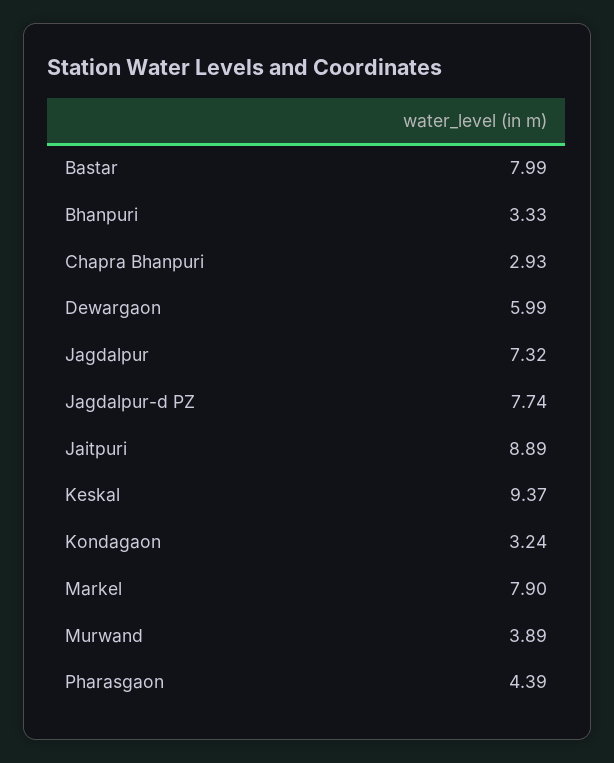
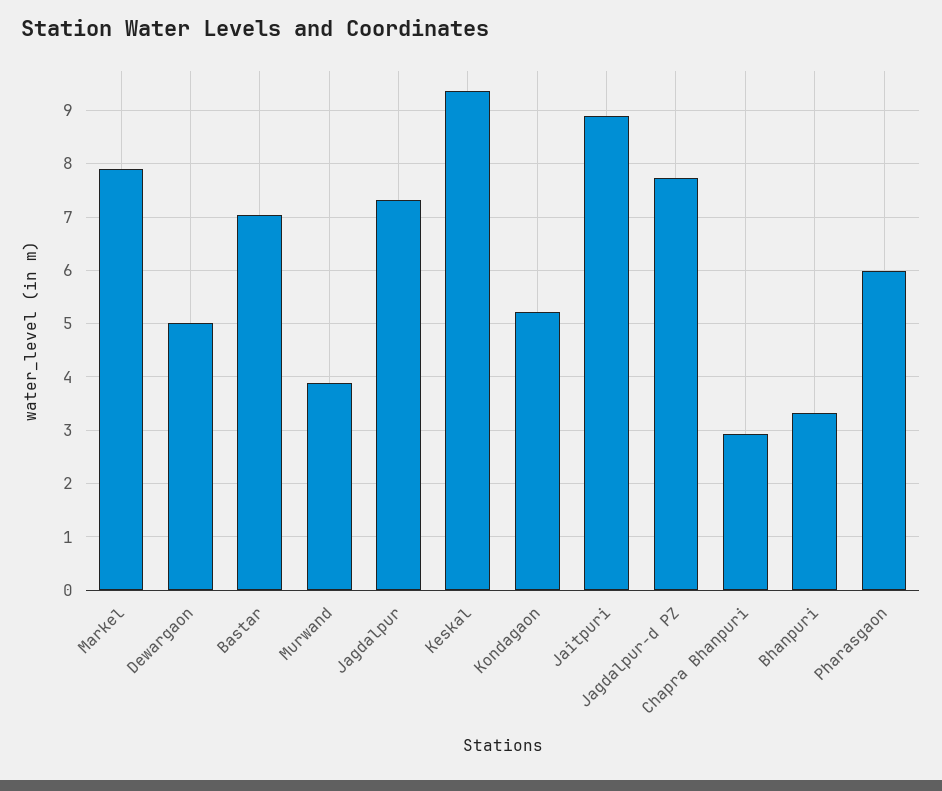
  {
-   "Bastar": 7.99,
+   "Bastar": 7,
    "Bhanpuri": 3.33,
    "Chapra Bhanpuri": 2.93,
-   "Dewargaon": 5.99,
+   "Dewargaon": 5,
    "Jagdalpur": 7.32,
    "Jagdalpur-d PZ": 7.74,
    "Jaitpuri": 8.89,
    "Keskal": 9.37,
-   "Kondagaon": 3.24,
+   "Kondagaon": 5.2,
    "Markel": 7.9,
    "Murwand": 3.89,
-   "Pharasgaon": 4.39
+   "Pharasgaon": 6
  }

